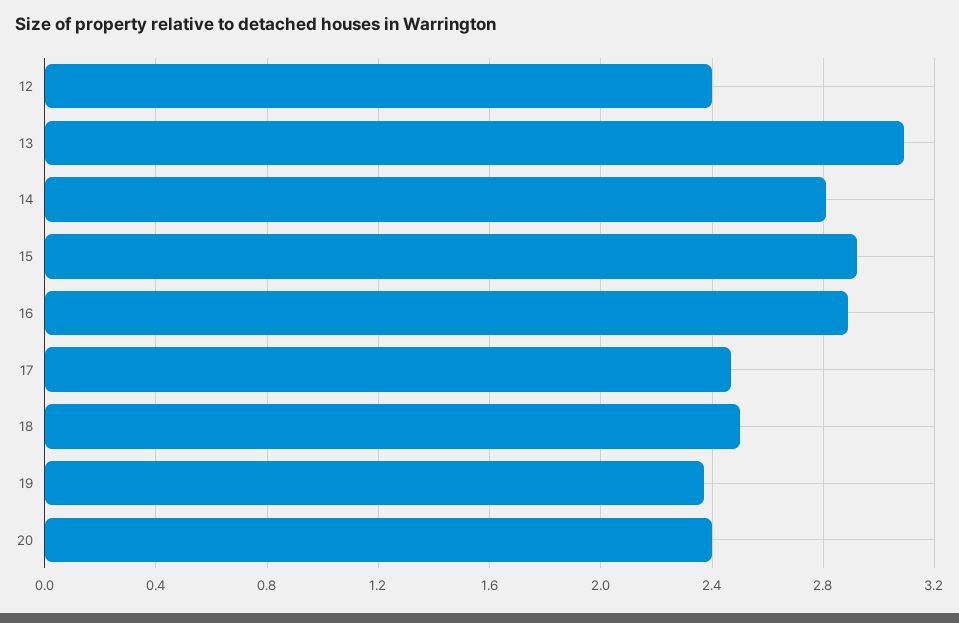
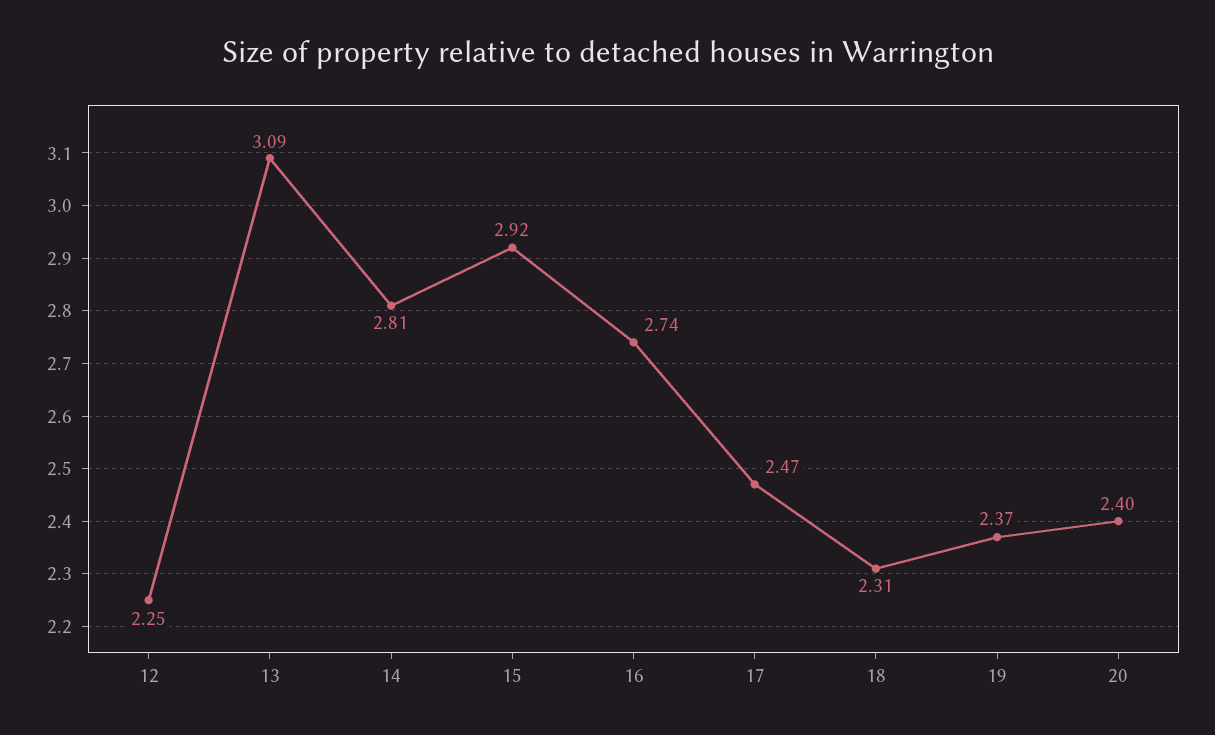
  {
-   "12": 2.4,
+   "12": 2.25,
    "13": 3.09,
    "14": 2.81,
    "15": 2.92,
-   "16": 2.9,
+   "16": 2.74,
    "17": 2.47,
-   "18": 2.5,
+   "18": 2.31,
    "19": 2.37,
    "20": 2.4
  }

